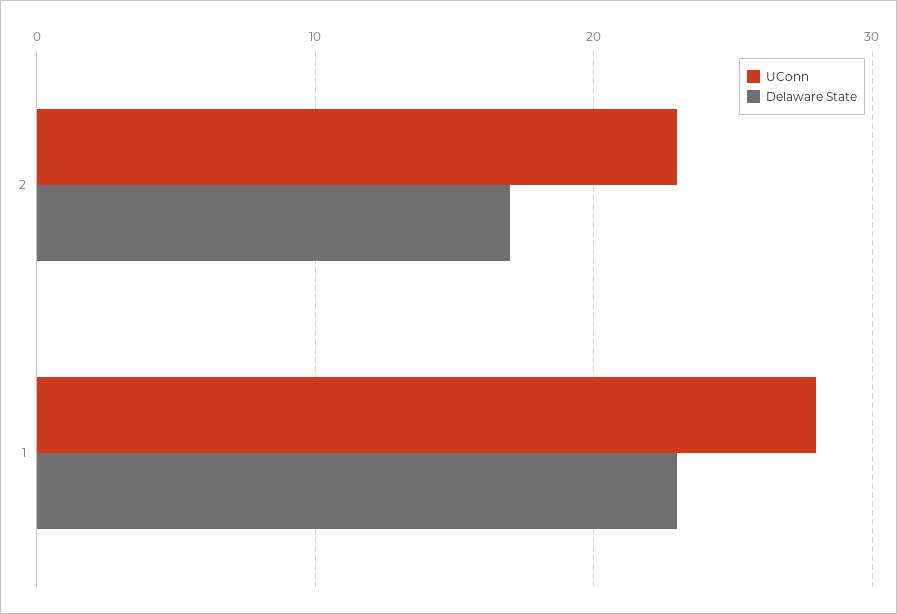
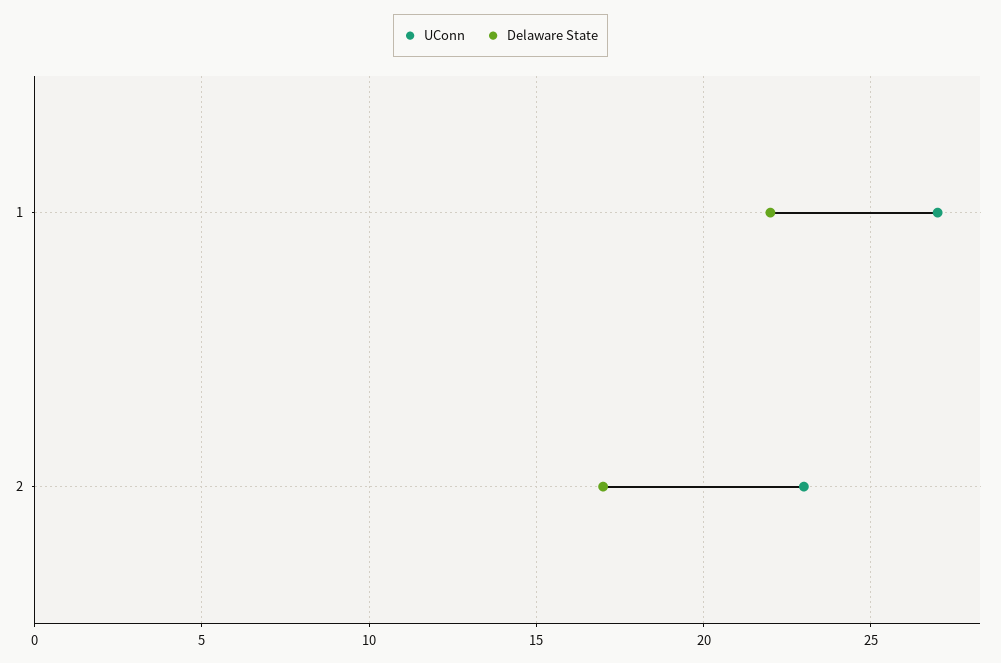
  {
    "UConn": {
      "2": 23,
-     "1": 28
+     "1": 27
    },
    "Delaware State": {
      "2": 17,
-     "1": 23
+     "1": 22
    }
  }

